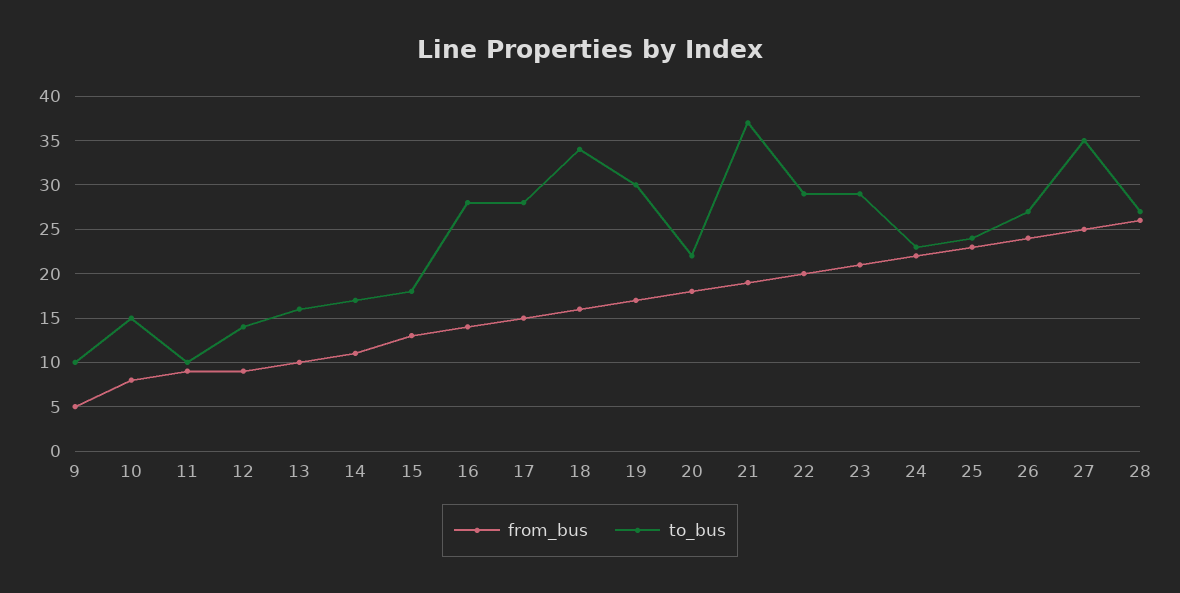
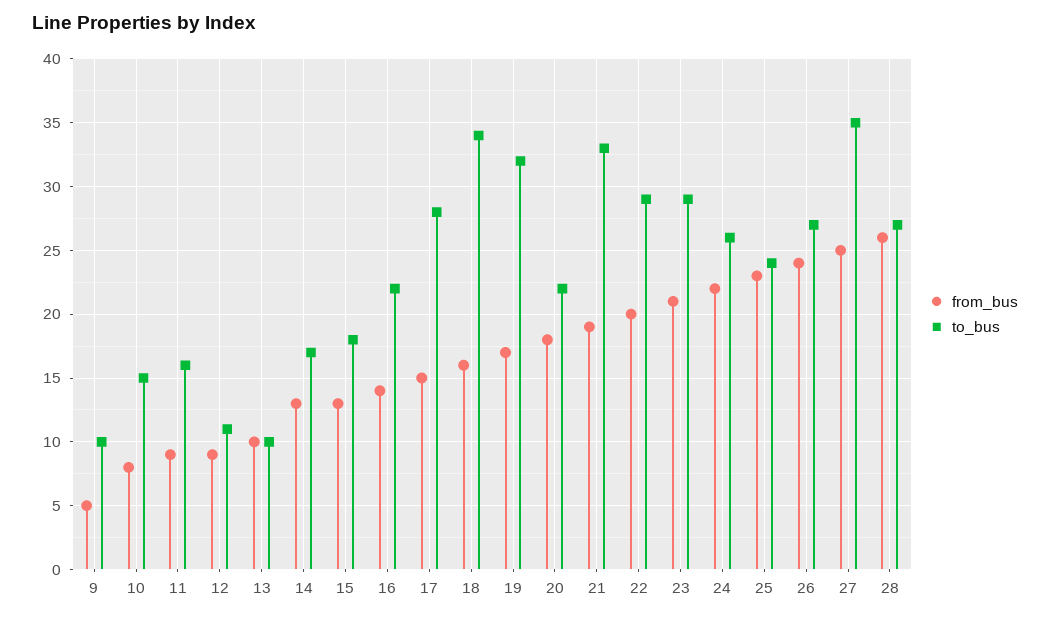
  {
    "from_bus": {
      "9": 5,
      "10": 8,
      "11": 9,
      "12": 9,
      "13": 10,
-     "14": 11,
+     "14": 13,
      "15": 13,
      "16": 14,
      "17": 15,
      "18": 16,
      "19": 17,
      "20": 18,
      "21": 19,
      "22": 20,
      "23": 21,
      "24": 22,
      "25": 23,
      "26": 24,
      "27": 25,
      "28": 26
    },
    "to_bus": {
      "9": 10,
      "10": 15,
-     "11": 10,
+     "11": 16,
-     "12": 14,
+     "12": 11,
-     "13": 16,
+     "13": 10,
      "14": 17,
      "15": 18,
-     "16": 28,
+     "16": 22,
      "17": 28,
      "18": 34,
-     "19": 30,
+     "19": 32,
      "20": 22,
-     "21": 37,
+     "21": 33,
      "22": 29,
      "23": 29,
-     "24": 23,
+     "24": 26,
      "25": 24,
      "26": 27,
      "27": 35,
      "28": 27
    }
  }

